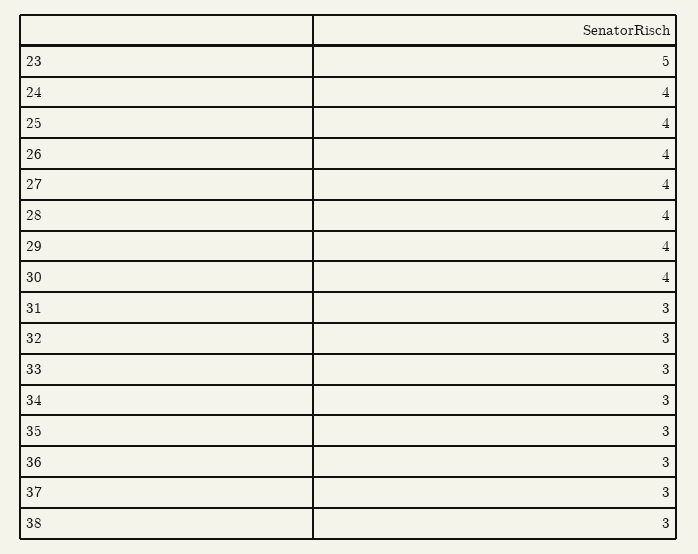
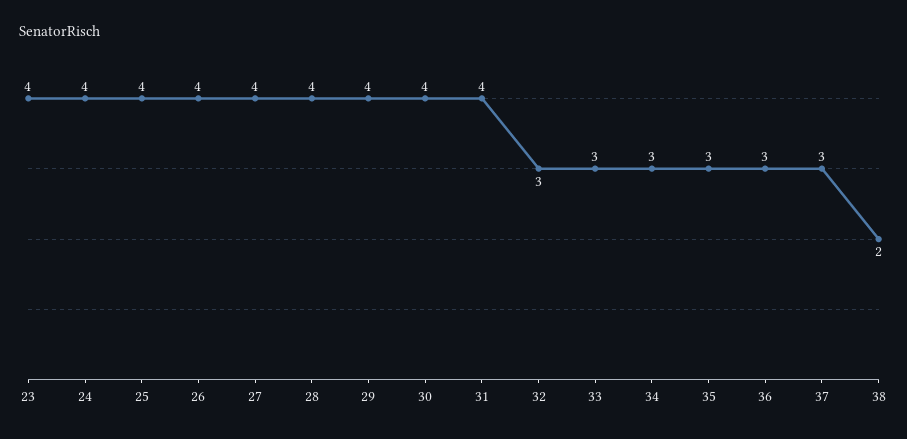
  {
-   "23": 5,
+   "23": 4,
    "24": 4,
    "25": 4,
    "26": 4,
    "27": 4,
    "28": 4,
    "29": 4,
    "30": 4,
-   "31": 3,
+   "31": 4,
    "32": 3,
    "33": 3,
    "34": 3,
    "35": 3,
    "36": 3,
    "37": 3,
-   "38": 3
+   "38": 2
  }

